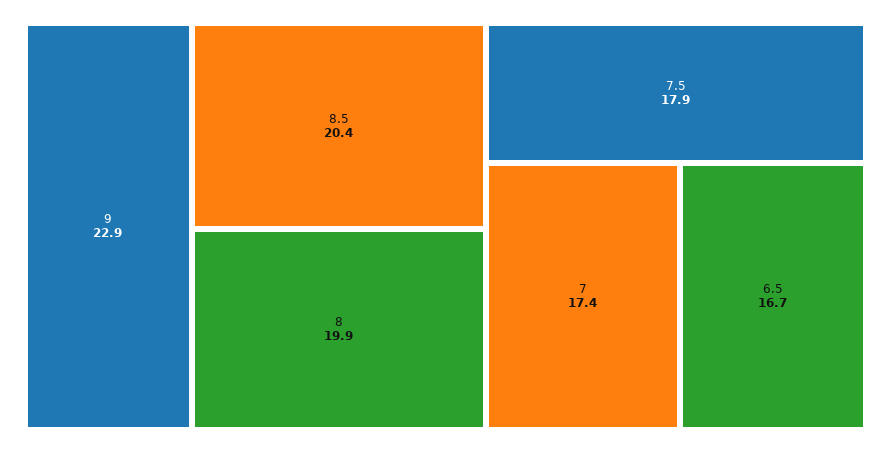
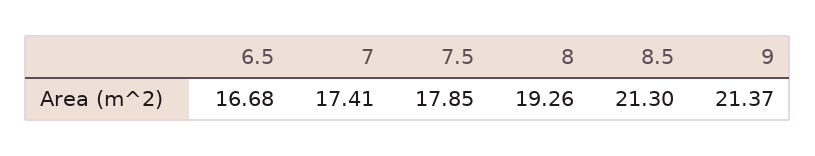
  {
-   "9": 22.9,
+   "9": 21.37,
-   "8.5": 20.4,
+   "8.5": 21.3,
-   "8": 19.9,
+   "8": 19.26,
    "7.5": 17.85,
    "7": 17.41,
    "6.5": 16.68
  }

